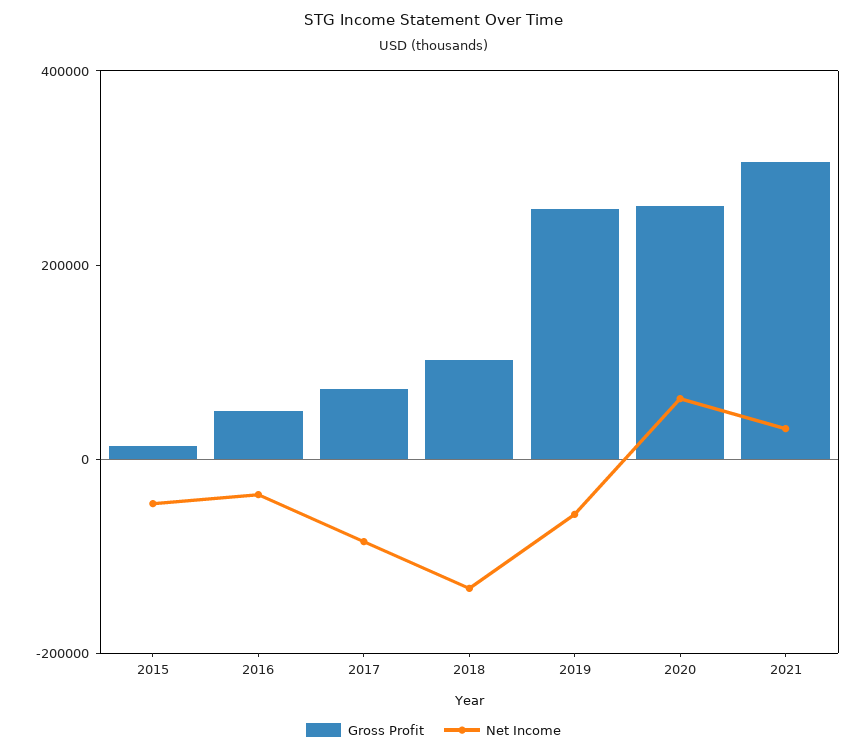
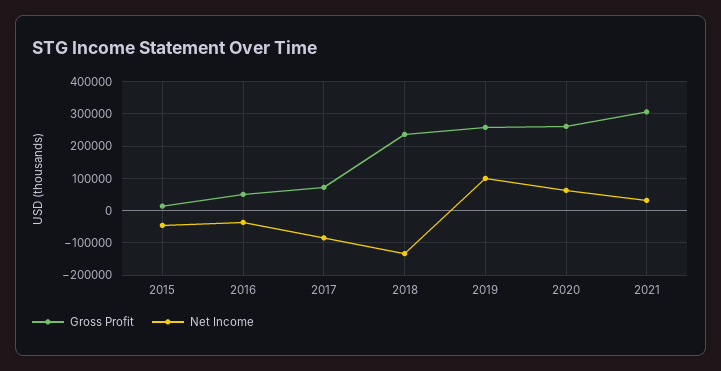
  {
    "Gross Profit": {
      "2015": 20000,
      "2016": 60000,
      "2017": 80000,
-     "2018": 100000,
+     "2018": 240000,
      "2019": 260000,
      "2020": 260000,
      "2021": 300000
    },
    "Net Income": {
      "2015": -40000,
      "2016": -40000,
      "2017": -80000,
      "2018": -140000,
-     "2019": -50000,
+     "2019": 100000,
      "2020": 60000,
      "2021": 40000
    }
  }

